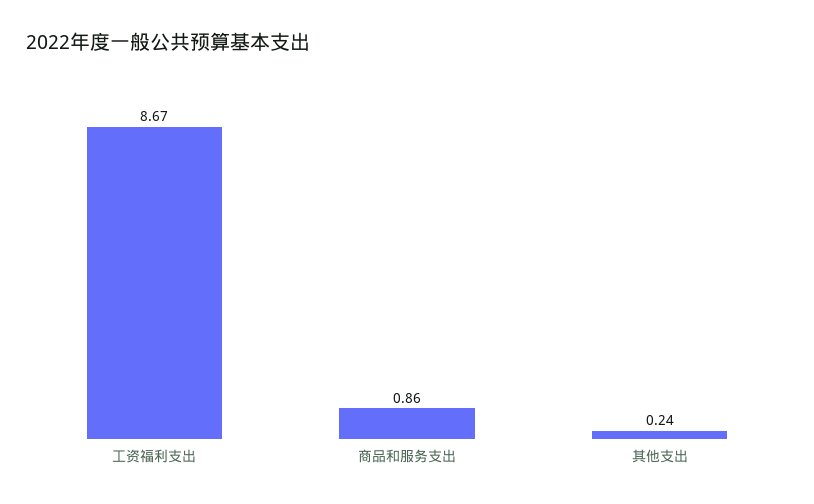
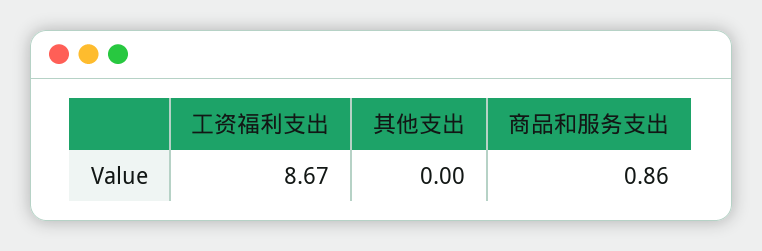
  {
    "工资福利支出": 8.67,
    "商品和服务支出": 0.86,
-   "其他支出": 0.24
+   "其他支出": 0
  }

